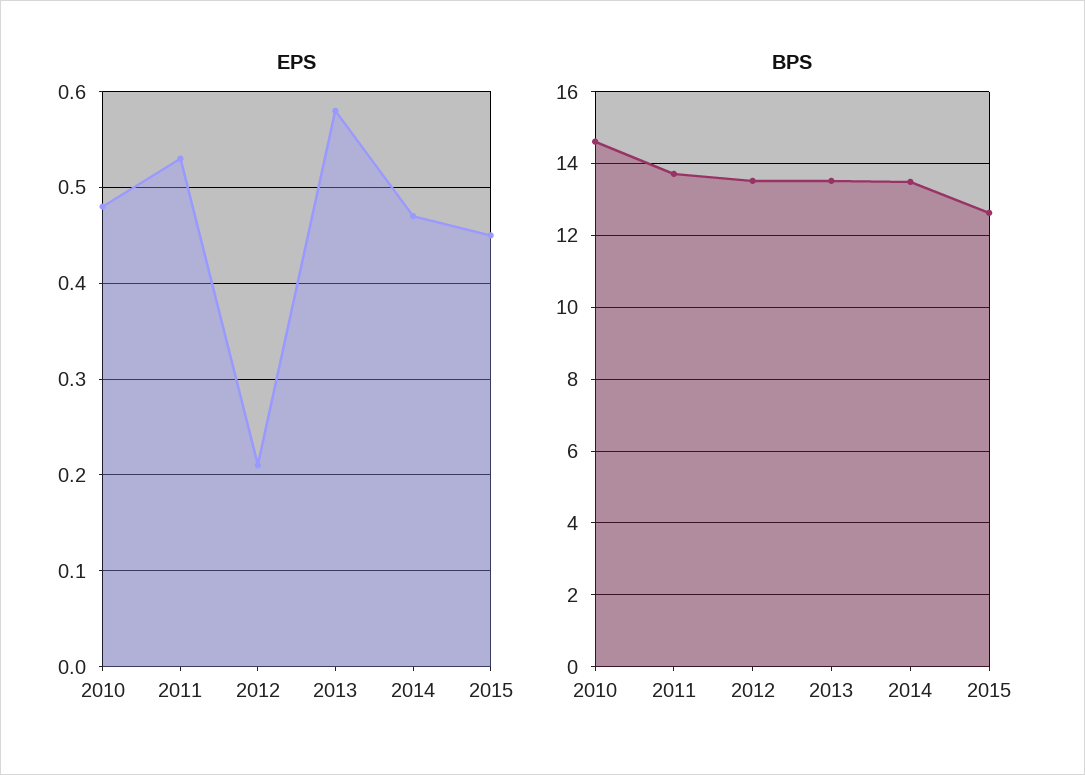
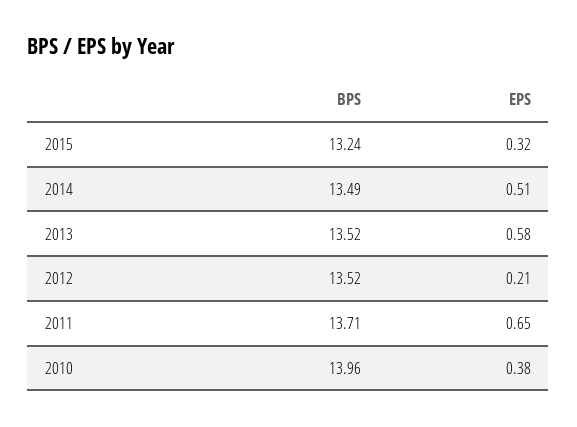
  {
    "EPS": {
-     "2010": 0.48,
+     "2010": 0.38,
-     "2011": 0.53,
+     "2011": 0.65,
      "2012": 0.21,
      "2013": 0.58,
-     "2014": 0.47,
+     "2014": 0.51,
-     "2015": 0.45
+     "2015": 0.32
    },
    "BPS": {
-     "2010": 14.6,
+     "2010": 13.96,
      "2011": 13.71,
      "2012": 13.52,
      "2013": 13.52,
      "2014": 13.49,
-     "2015": 12.6
+     "2015": 13.24
    }
  }

